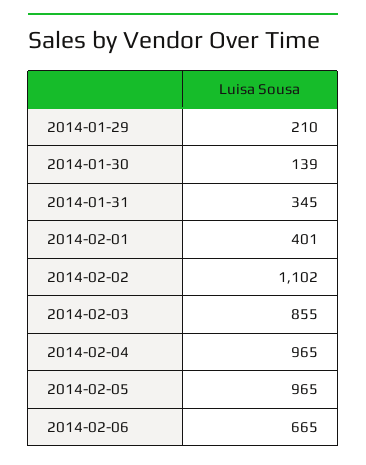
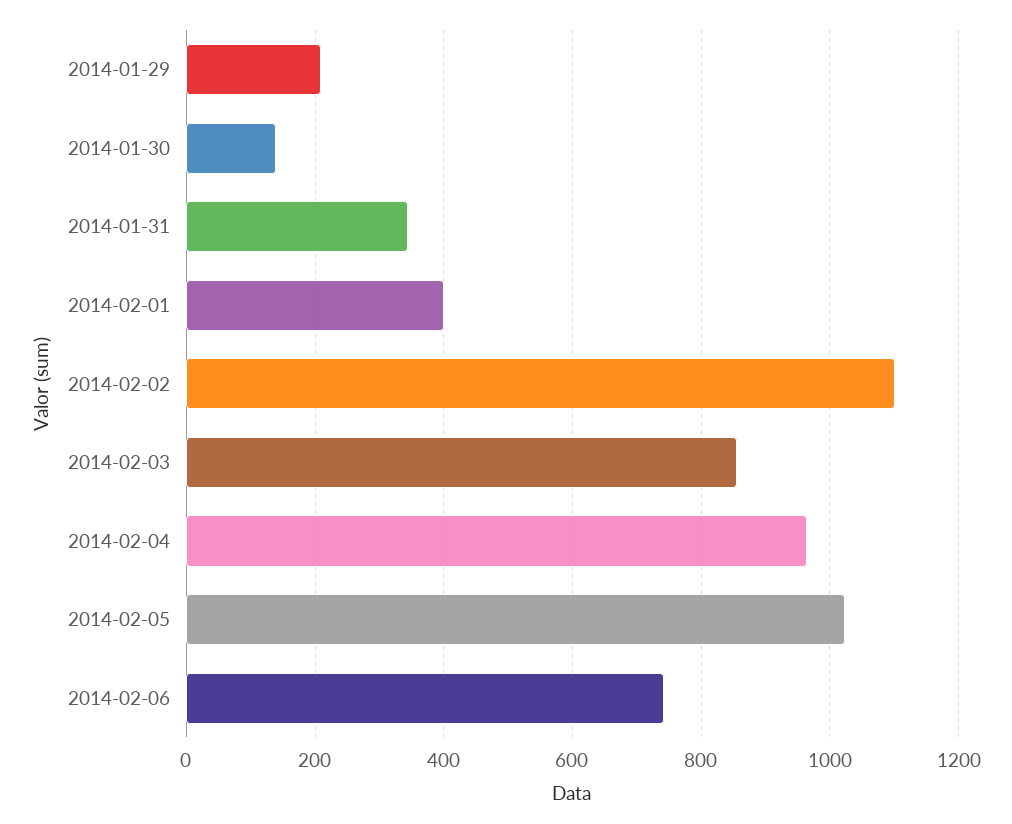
  {
    "2014-01-29": 210,
    "2014-01-30": 139,
    "2014-01-31": 345,
    "2014-02-01": 401,
    "2014-02-02": 1102,
    "2014-02-03": 855,
    "2014-02-04": 965,
-   "2014-02-05": 965,
+   "2014-02-05": 1020,
-   "2014-02-06": 665
+   "2014-02-06": 740
  }

